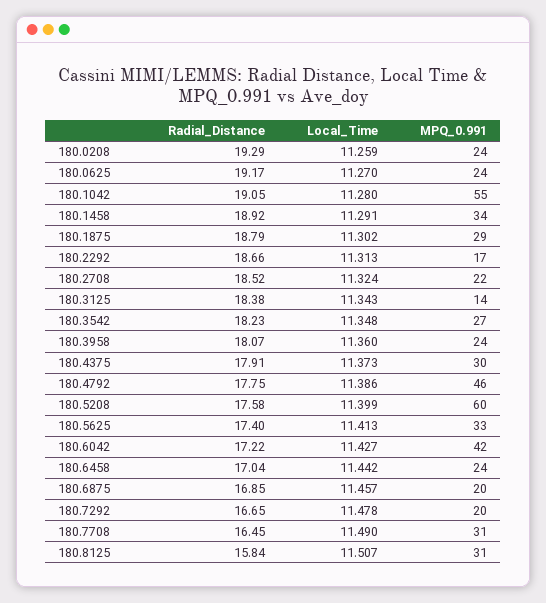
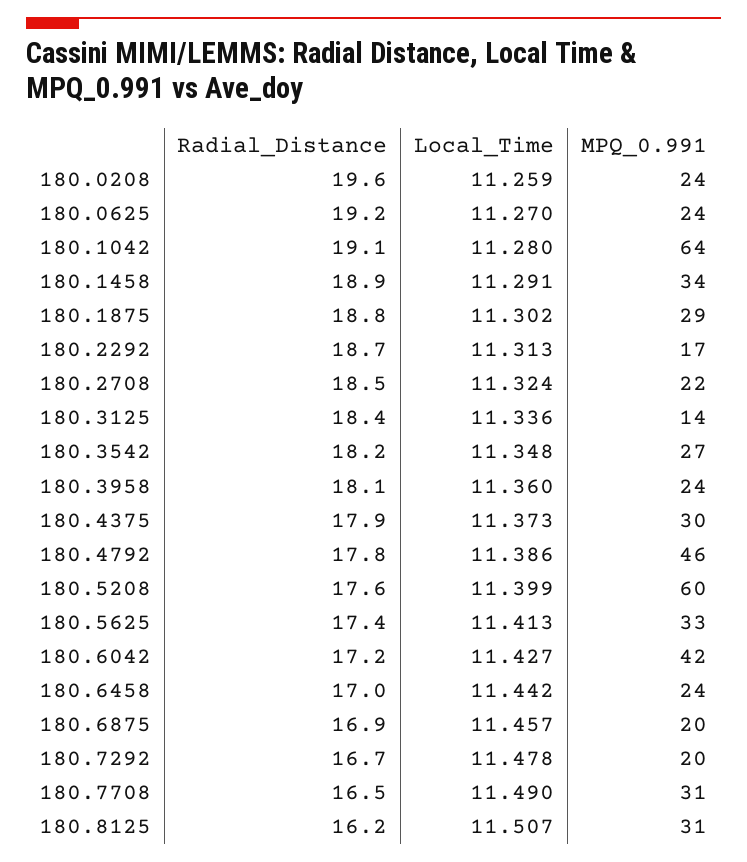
  {
    "Radial_Distance": {
-     "180.0208": 19.29,
+     "180.0208": 19.6,
      "180.0625": 19.17,
      "180.1042": 19.05,
      "180.1458": 18.92,
      "180.1875": 18.79,
      "180.2292": 18.66,
      "180.2708": 18.52,
      "180.3125": 18.38,
      "180.3542": 18.23,
      "180.3958": 18.07,
      "180.4375": 17.91,
      "180.4792": 17.75,
      "180.5208": 17.58,
      "180.5625": 17.4,
      "180.6042": 17.22,
      "180.6458": 17.04,
      "180.6875": 16.85,
      "180.7292": 16.65,
      "180.7708": 16.45,
-     "180.8125": 15.84
+     "180.8125": 16.2
    },
    "Local_Time": {
      "180.0208": 11.259,
      "180.0625": 11.27,
      "180.1042": 11.28,
      "180.1458": 11.291,
      "180.1875": 11.302,
      "180.2292": 11.313,
      "180.2708": 11.324,
-     "180.3125": 11.343,
+     "180.3125": 11.336,
      "180.3542": 11.348,
      "180.3958": 11.36,
      "180.4375": 11.373,
      "180.4792": 11.386,
      "180.5208": 11.399,
      "180.5625": 11.413,
      "180.6042": 11.427,
      "180.6458": 11.442,
      "180.6875": 11.457,
      "180.7292": 11.478,
      "180.7708": 11.49,
      "180.8125": 11.507
    },
    "MPQ_0.991": {
      "180.0208": 24,
      "180.0625": 24,
-     "180.1042": 55,
+     "180.1042": 64,
      "180.1458": 34,
      "180.1875": 29,
      "180.2292": 17,
      "180.2708": 22,
      "180.3125": 14,
      "180.3542": 27,
      "180.3958": 24,
      "180.4375": 30,
      "180.4792": 46,
      "180.5208": 60,
      "180.5625": 33,
      "180.6042": 42,
      "180.6458": 24,
      "180.6875": 20,
      "180.7292": 20,
      "180.7708": 31,
      "180.8125": 31
    }
  }

